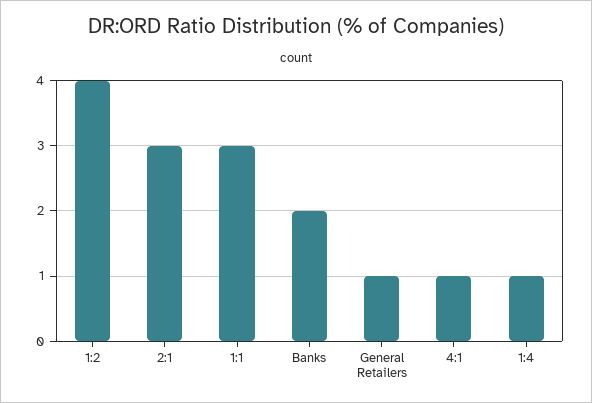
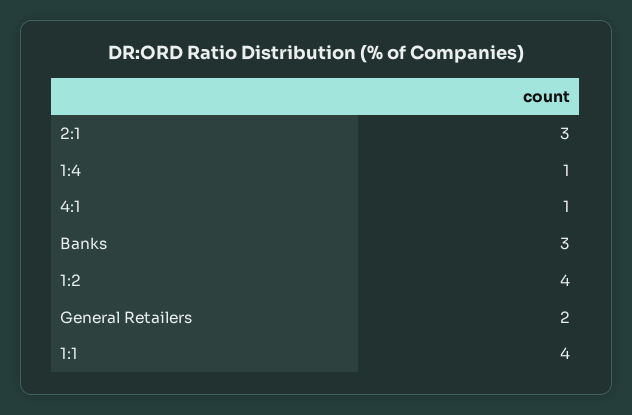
  {
    "1:2": 4,
    "2:1": 3,
-   "1:1": 3,
+   "1:1": 4,
-   "Banks": 2,
+   "Banks": 3,
-   "General Retailers": 1,
+   "General Retailers": 2,
    "4:1": 1,
    "1:4": 1
  }

